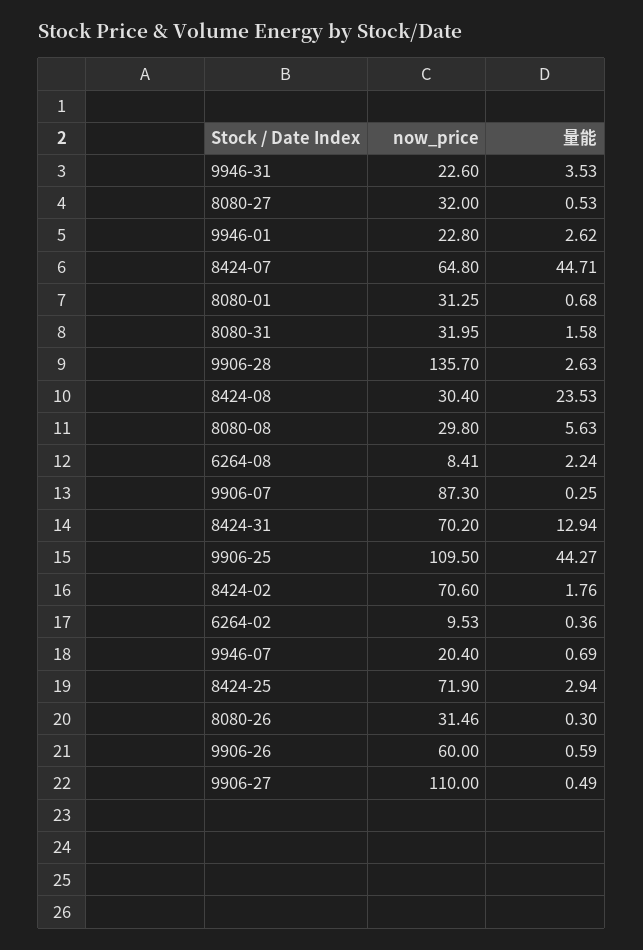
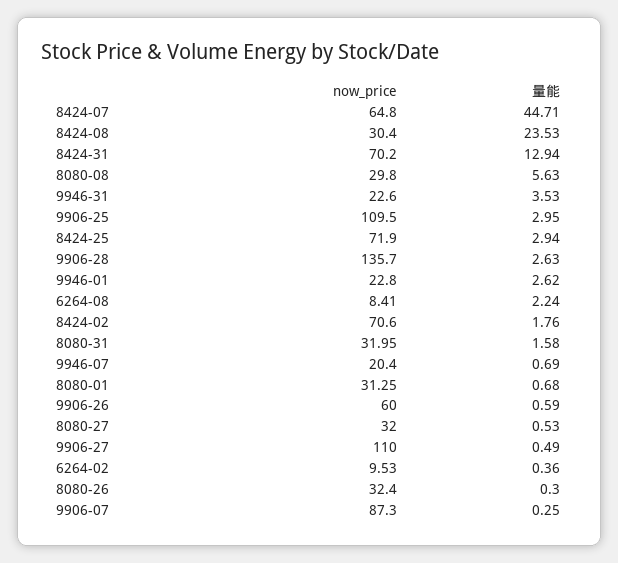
  {
    "now_price": {
      "9946-31": 22.6,
      "8080-27": 32,
      "9946-01": 22.8,
      "8424-07": 64.8,
      "8080-01": 31.25,
      "8080-31": 31.95,
      "9906-28": 135.7,
      "8424-08": 30.4,
      "8080-08": 29.8,
      "6264-08": 8.41,
      "9906-07": 87.3,
      "8424-31": 70.2,
      "9906-25": 109.5,
      "8424-02": 70.6,
      "6264-02": 9.53,
      "9946-07": 20.4,
      "8424-25": 71.9,
-     "8080-26": 31.46,
+     "8080-26": 32.4,
      "9906-26": 60,
      "9906-27": 110
    },
    "量能": {
      "9946-31": 3.53,
      "8080-27": 0.53,
      "9946-01": 2.62,
      "8424-07": 44.71,
      "8080-01": 0.68,
      "8080-31": 1.58,
      "9906-28": 2.63,
      "8424-08": 23.53,
      "8080-08": 5.63,
      "6264-08": 2.24,
      "9906-07": 0.25,
      "8424-31": 12.94,
-     "9906-25": 44.27,
+     "9906-25": 2.95,
      "8424-02": 1.76,
      "6264-02": 0.36,
      "9946-07": 0.69,
      "8424-25": 2.94,
      "8080-26": 0.3,
      "9906-26": 0.59,
      "9906-27": 0.49
    }
  }

